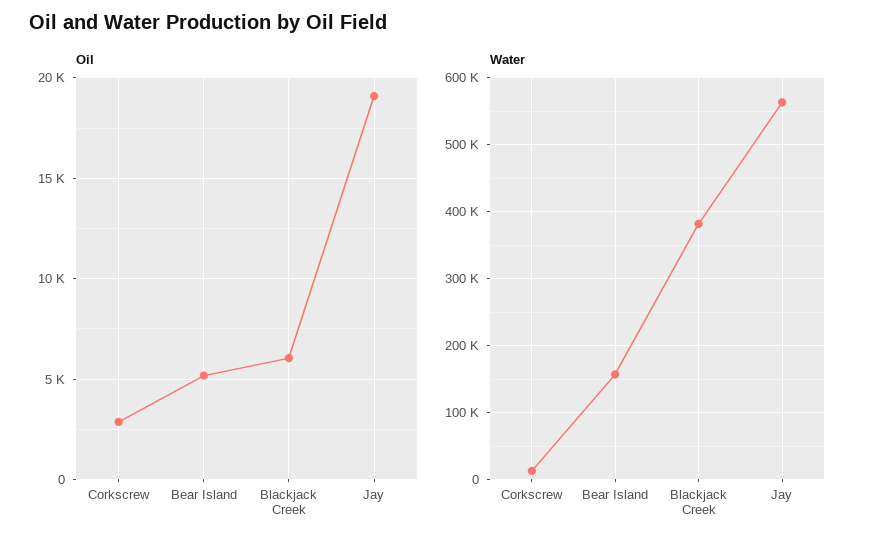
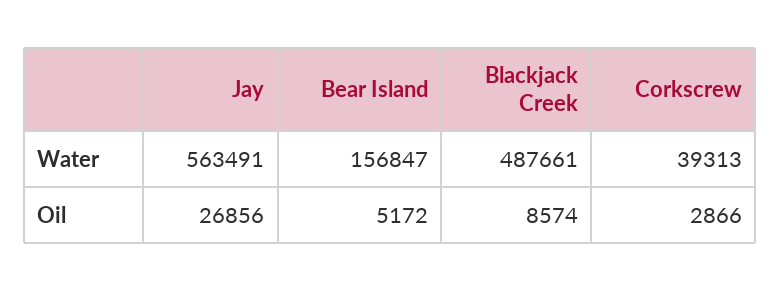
  {
    "Oil": {
      "Corkscrew": 2866,
      "Bear Island": 5172,
-     "Blackjack Creek": 6000,
+     "Blackjack Creek": 8574,
-     "Jay": 19000
+     "Jay": 26856
    },
    "Water": {
-     "Corkscrew": 10000,
+     "Corkscrew": 39313,
      "Bear Island": 156847,
-     "Blackjack Creek": 380000,
+     "Blackjack Creek": 487661,
      "Jay": 563491
    }
  }

